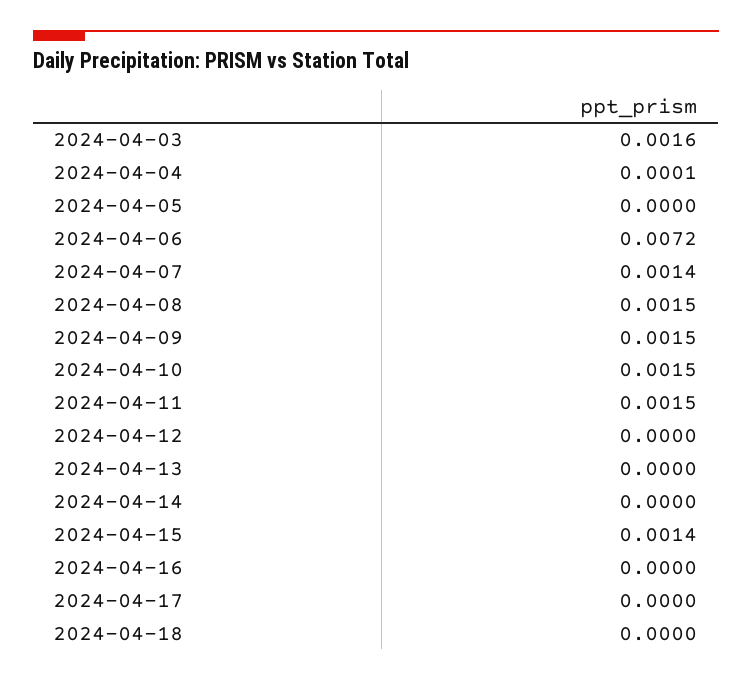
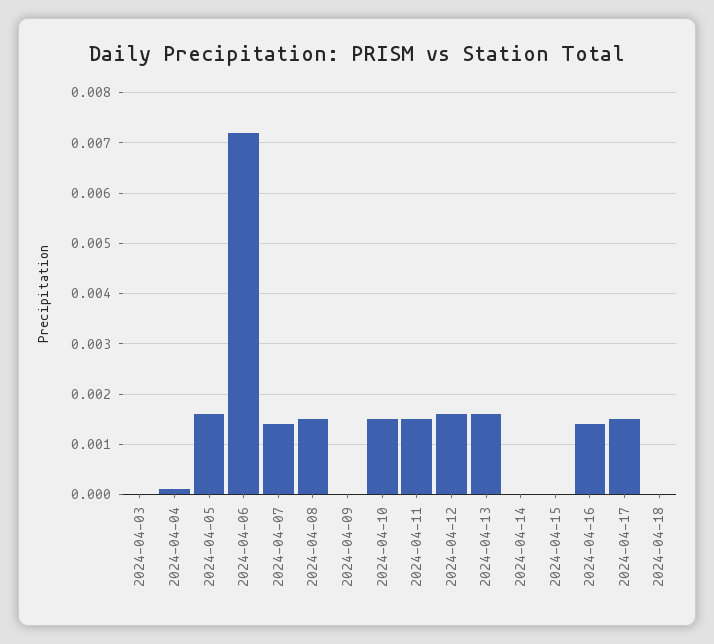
  {
-   "2024-04-03": 0.0016,
+   "2024-04-03": 0,
    "2024-04-04": 0.0001,
-   "2024-04-05": 0,
+   "2024-04-05": 0.0015,
    "2024-04-06": 0.0072,
    "2024-04-07": 0.0014,
    "2024-04-08": 0.0015,
-   "2024-04-09": 0.0015,
+   "2024-04-09": 0,
    "2024-04-10": 0.0015,
    "2024-04-11": 0.0015,
-   "2024-04-12": 0,
+   "2024-04-12": 0.0015,
-   "2024-04-13": 0,
+   "2024-04-13": 0.0015,
    "2024-04-14": 0,
-   "2024-04-15": 0.0014,
+   "2024-04-15": 0,
-   "2024-04-16": 0,
+   "2024-04-16": 0.0015,
-   "2024-04-17": 0,
+   "2024-04-17": 0.0015,
    "2024-04-18": 0
  }

